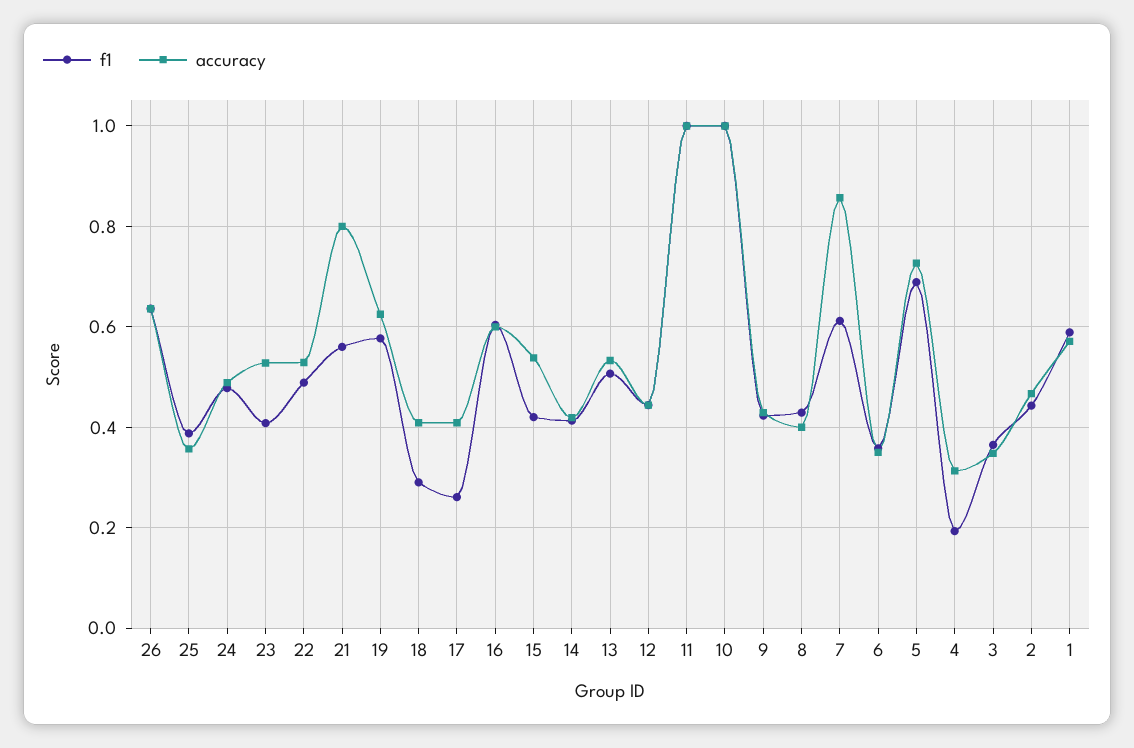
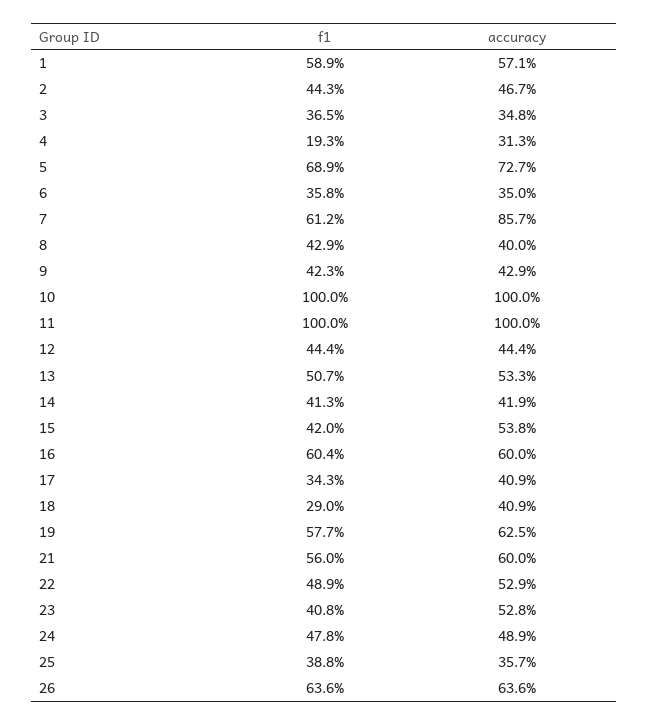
  {
    "f1": {
      "26": 0.636,
      "25": 0.388,
      "24": 0.478,
      "23": 0.408,
      "22": 0.489,
      "21": 0.56,
      "19": 0.577,
      "18": 0.29,
-     "17": 0.26,
+     "17": 0.343,
      "16": 0.604,
      "15": 0.42,
      "14": 0.413,
      "13": 0.507,
      "12": 0.444,
      "11": 1,
      "10": 1,
      "9": 0.423,
      "8": 0.429,
      "7": 0.612,
      "6": 0.358,
      "5": 0.689,
      "4": 0.193,
      "3": 0.365,
      "2": 0.443,
      "1": 0.589
    },
    "accuracy": {
      "26": 0.636,
      "25": 0.357,
      "24": 0.489,
      "23": 0.528,
      "22": 0.529,
-     "21": 0.8,
+     "21": 0.6,
      "19": 0.625,
      "18": 0.409,
      "17": 0.409,
      "16": 0.6,
      "15": 0.538,
      "14": 0.419,
      "13": 0.533,
      "12": 0.444,
      "11": 1,
      "10": 1,
      "9": 0.429,
      "8": 0.4,
      "7": 0.857,
      "6": 0.35,
      "5": 0.727,
      "4": 0.313,
      "3": 0.348,
      "2": 0.467,
      "1": 0.571
    }
  }

